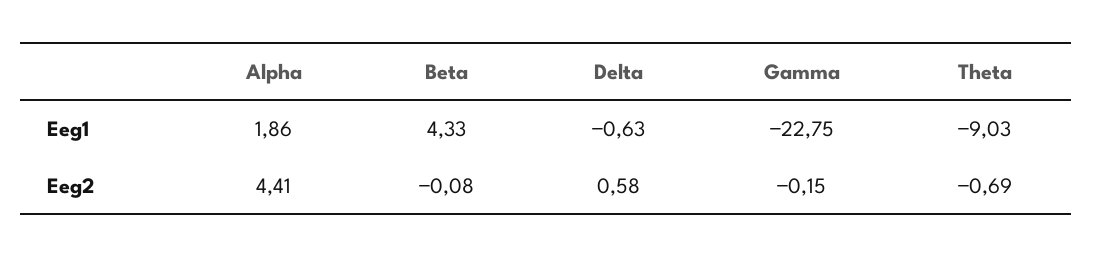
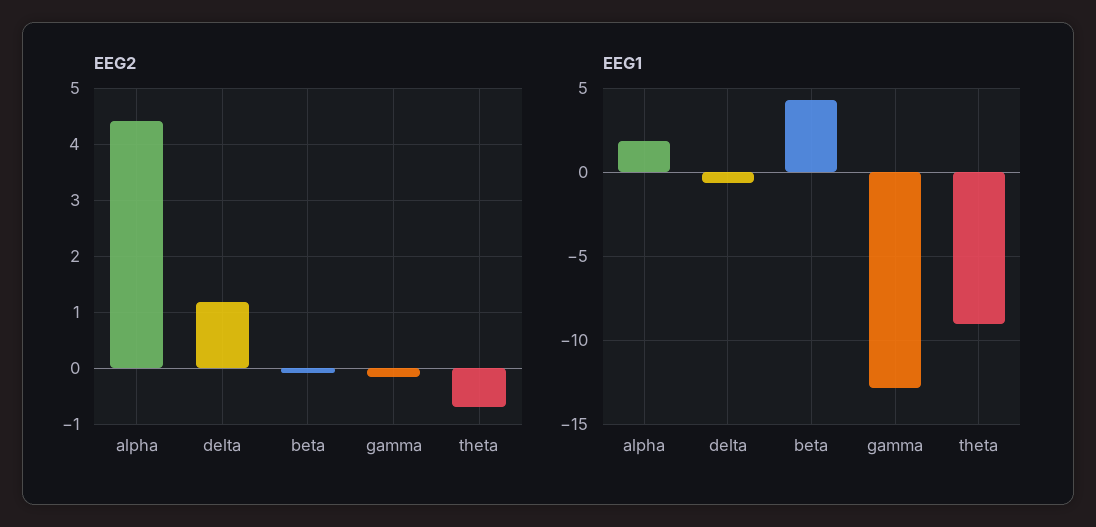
  {
    "Eeg1": {
      "Alpha": 1.86,
      "Beta": 4.33,
      "Delta": -0.63,
-     "Gamma": -22.75,
+     "Gamma": -13,
      "Theta": -9.03
    },
    "Eeg2": {
      "Alpha": 4.41,
      "Beta": -0.08,
-     "Delta": 0.58,
+     "Delta": 1.2,
      "Gamma": -0.15,
      "Theta": -0.69
    }
  }

